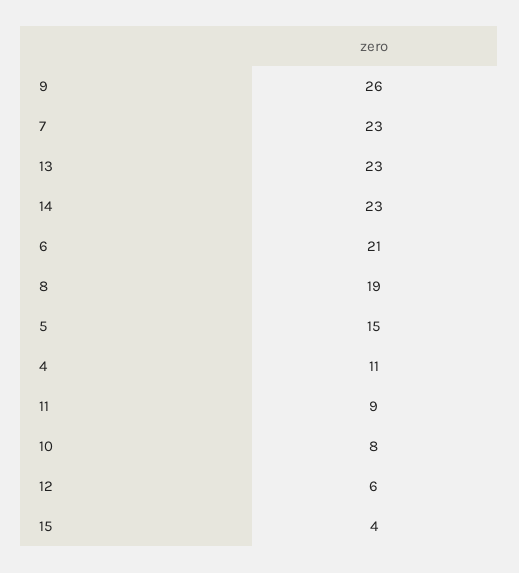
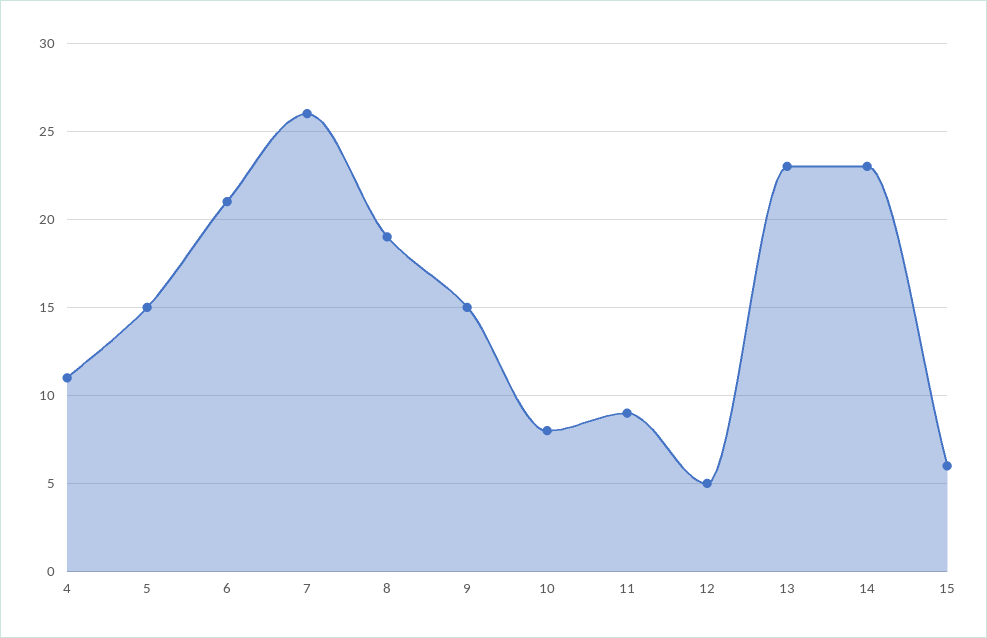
  {
-   "9": 26,
+   "9": 15,
-   "7": 23,
+   "7": 26,
    "13": 23,
    "14": 23,
    "6": 21,
    "8": 19,
    "5": 15,
    "4": 11,
    "11": 9,
    "10": 8,
-   "12": 6,
+   "12": 5,
-   "15": 4
+   "15": 6
  }

